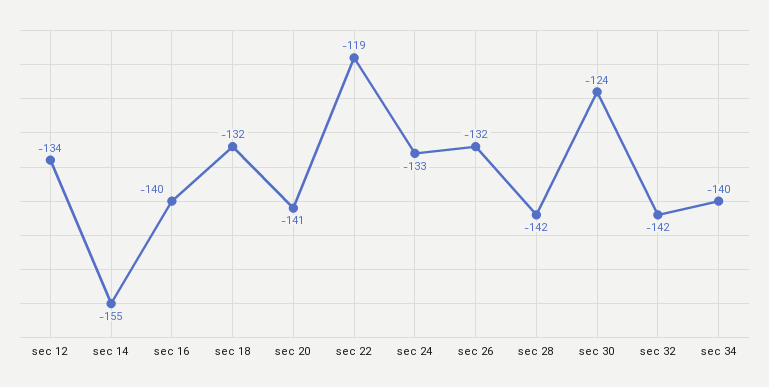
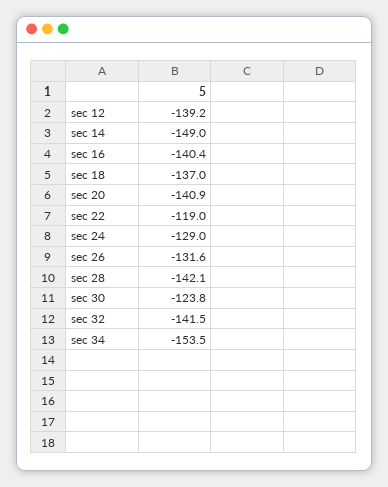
  {
-   "sec 12": -134,
+   "sec 12": -139.2,
-   "sec 14": -155,
+   "sec 14": -149,
    "sec 16": -140.4,
-   "sec 18": -132,
+   "sec 18": -137,
    "sec 20": -140.9,
    "sec 22": -119,
-   "sec 24": -133,
+   "sec 24": -129,
    "sec 26": -131.6,
    "sec 28": -142.1,
    "sec 30": -123.8,
    "sec 32": -141.5,
-   "sec 34": -140
+   "sec 34": -153.5
  }

